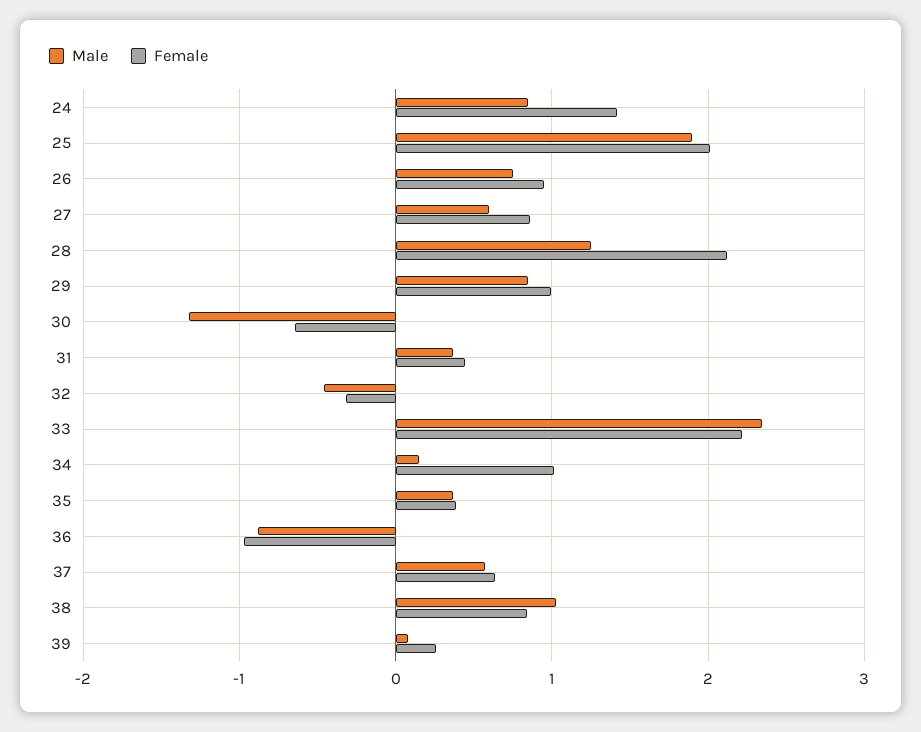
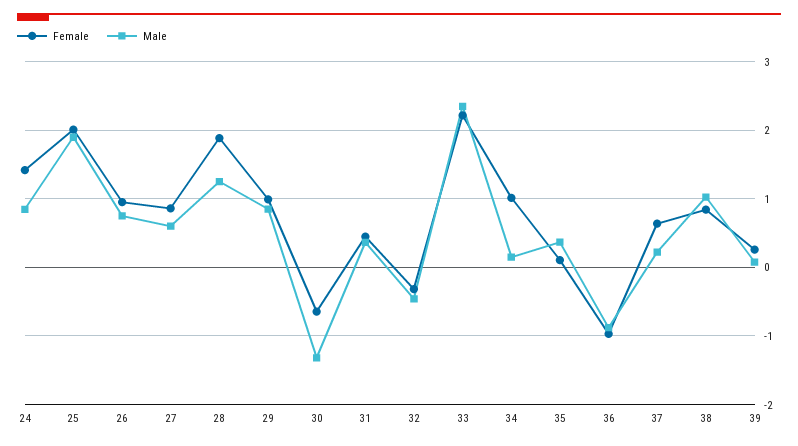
  {
    "Male": {
      "24": 0.8,
      "25": 1.9,
      "26": 0.8,
      "27": 0.6,
      "28": 1.3,
      "29": 0.8,
      "30": -1.3,
      "31": 0.4,
      "32": -0.5,
      "33": 2.3,
      "34": 0.2,
      "35": 0.4,
      "36": -0.9,
-     "37": 0.6,
+     "37": 0.2,
      "38": 1,
      "39": 0.1
    },
    "Female": {
      "24": 1.4,
      "25": 2,
      "26": 1,
      "27": 0.9,
-     "28": 2.1,
+     "28": 1.9,
      "29": 1,
      "30": -0.6,
      "31": 0.4,
      "32": -0.3,
      "33": 2.2,
      "34": 1,
-     "35": 0.4,
+     "35": 0.1,
      "36": -1,
      "37": 0.6,
      "38": 0.8,
      "39": 0.3
    }
  }

